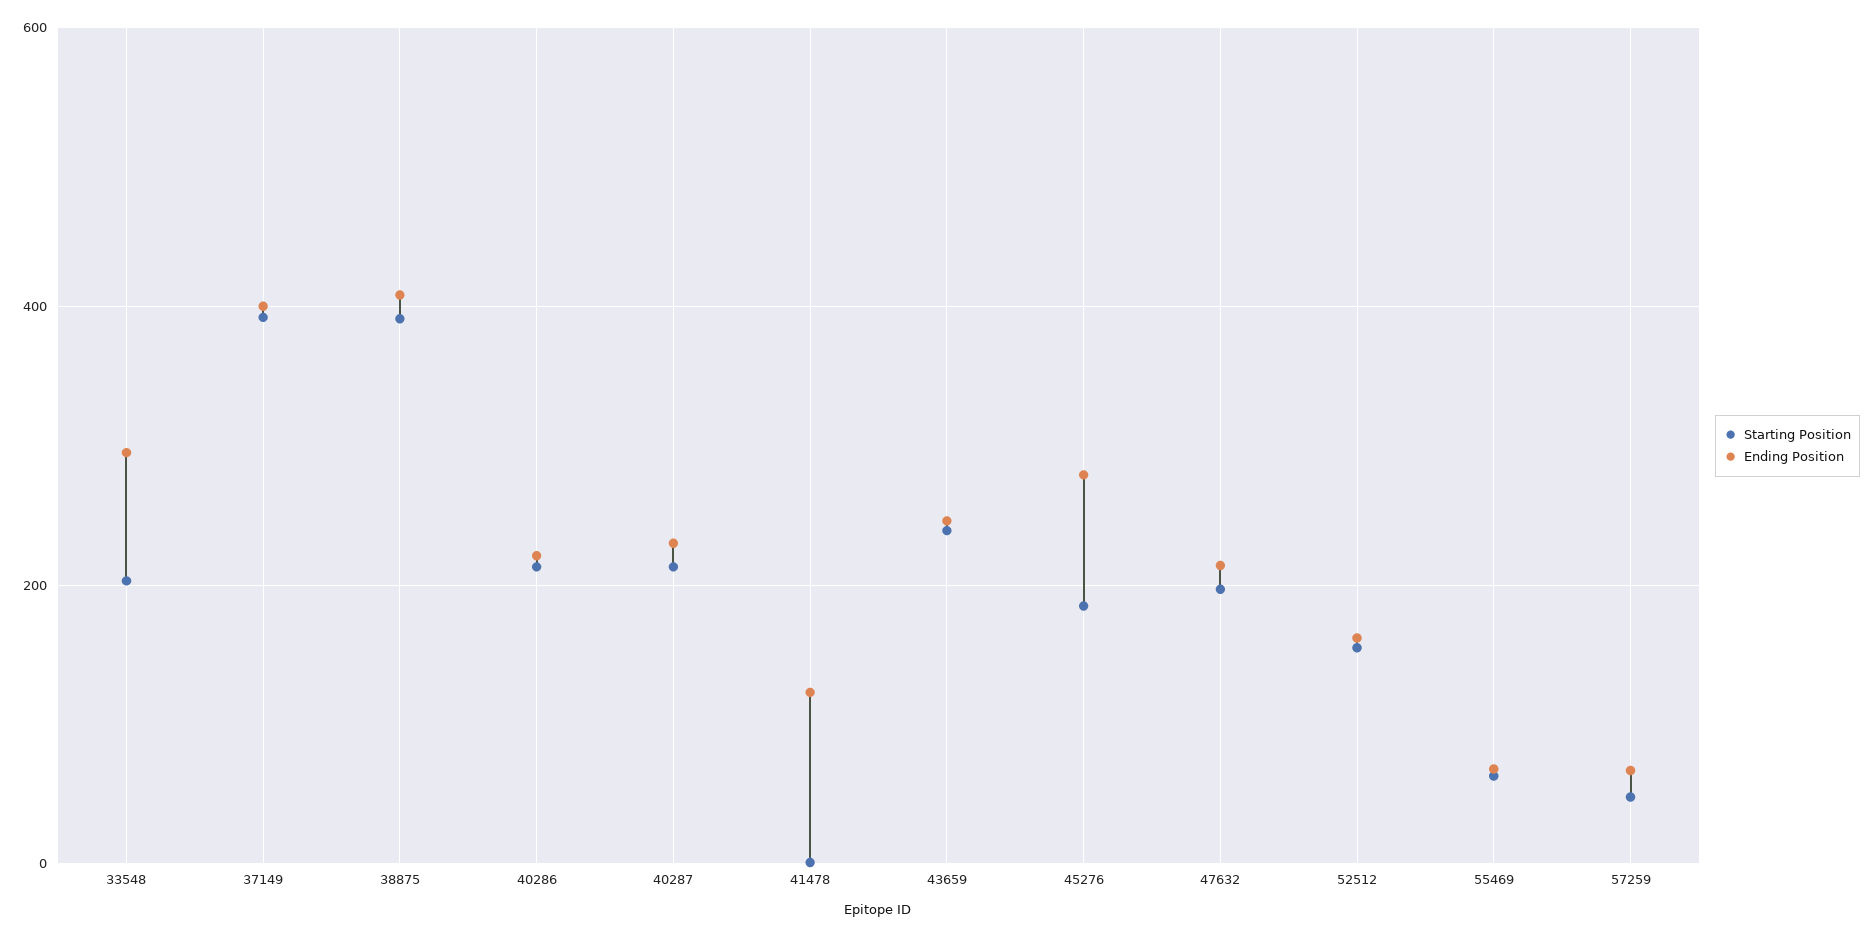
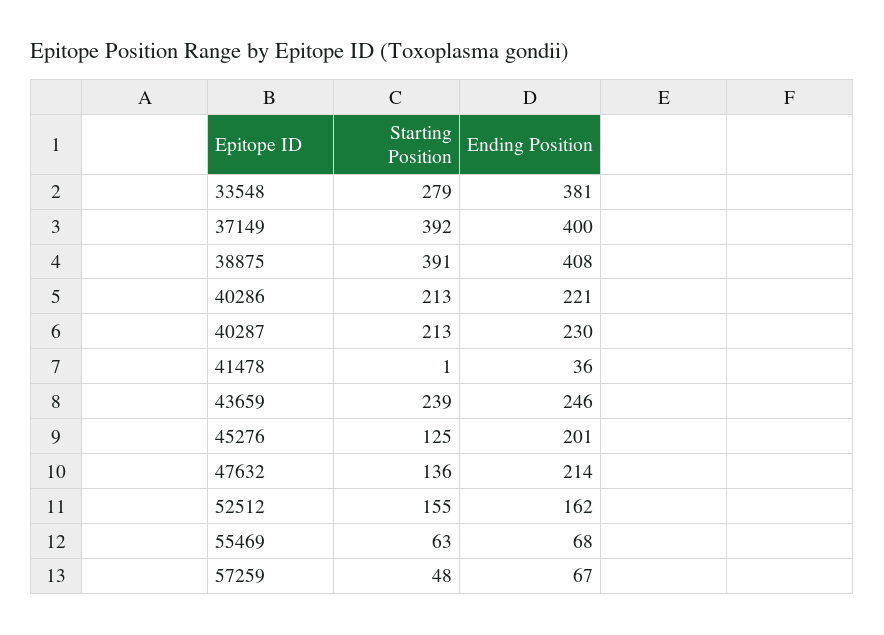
  {
    "Starting Position": {
-     "33548": 200,
+     "33548": 279,
      "37149": 392,
      "38875": 391,
      "40286": 213,
      "40287": 213,
      "41478": 1,
      "43659": 239,
-     "45276": 180,
+     "45276": 125,
-     "47632": 200,
+     "47632": 136,
      "52512": 155,
      "55469": 63,
      "57259": 48
    },
    "Ending Position": {
-     "33548": 300,
+     "33548": 381,
      "37149": 400,
      "38875": 408,
      "40286": 221,
      "40287": 230,
-     "41478": 120,
+     "41478": 36,
      "43659": 246,
-     "45276": 280,
+     "45276": 201,
      "47632": 214,
      "52512": 162,
      "55469": 68,
      "57259": 67
    }
  }

